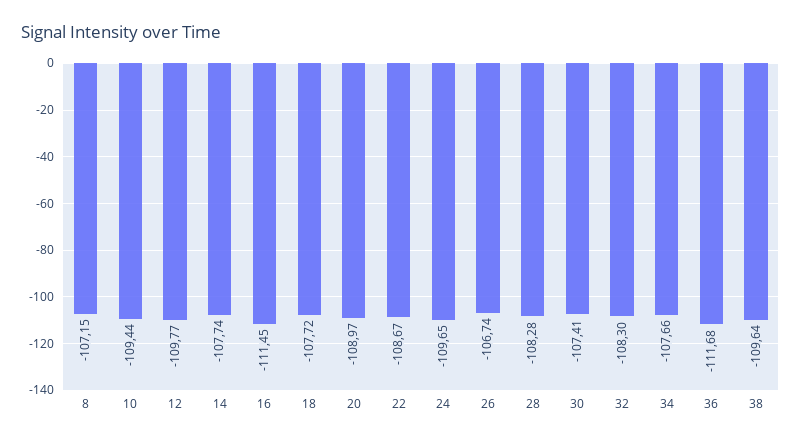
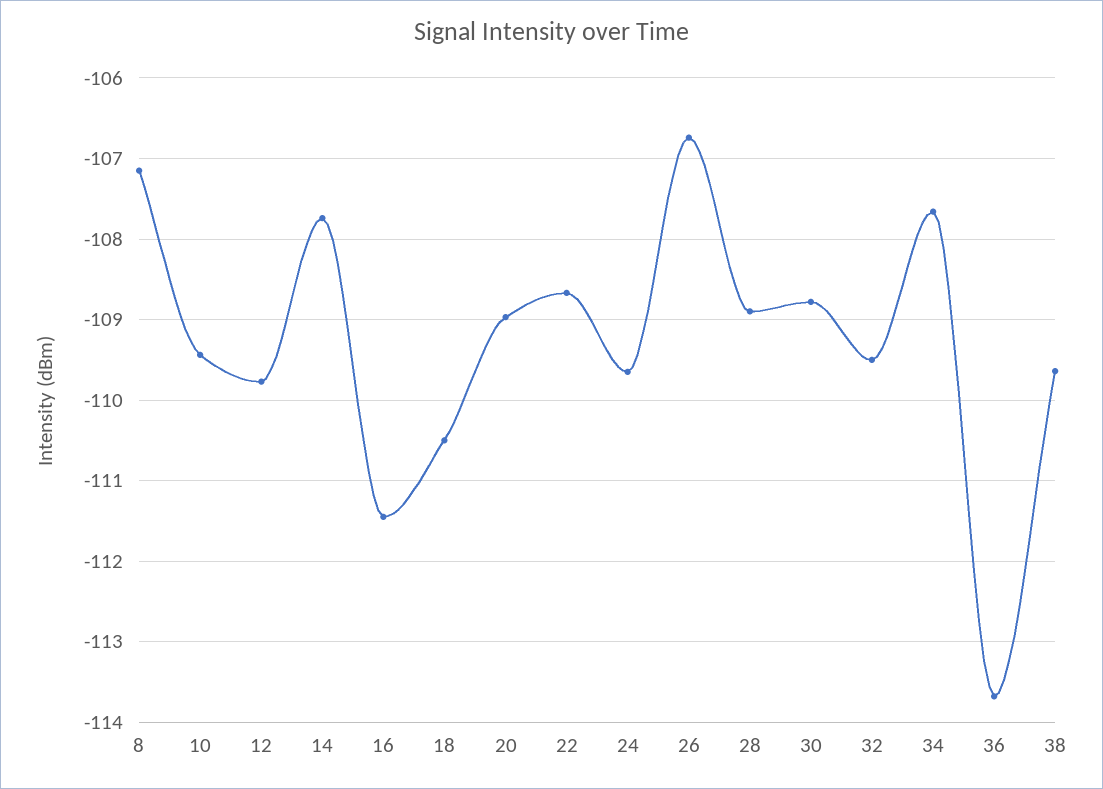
  {
    "8": -107.15,
    "10": -109.44,
    "12": -109.77,
    "14": -107.74,
    "16": -111.45,
-   "18": -107.72,
+   "18": -110.5,
    "20": -108.97,
    "22": -108.67,
    "24": -109.65,
    "26": -106.74,
-   "28": -108.28,
+   "28": -108.9,
-   "30": -107.41,
+   "30": -108.8,
-   "32": -108.3,
+   "32": -109.5,
    "34": -107.66,
-   "36": -111.68,
+   "36": -113.7,
    "38": -109.64
  }

